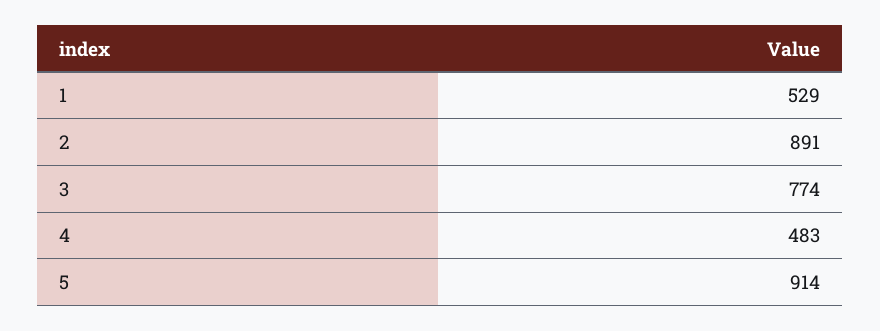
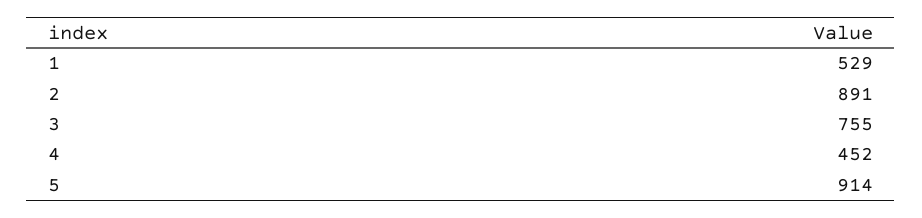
  {
    "1": 529,
    "2": 891,
-   "3": 774,
+   "3": 755,
-   "4": 483,
+   "4": 452,
    "5": 914
  }

